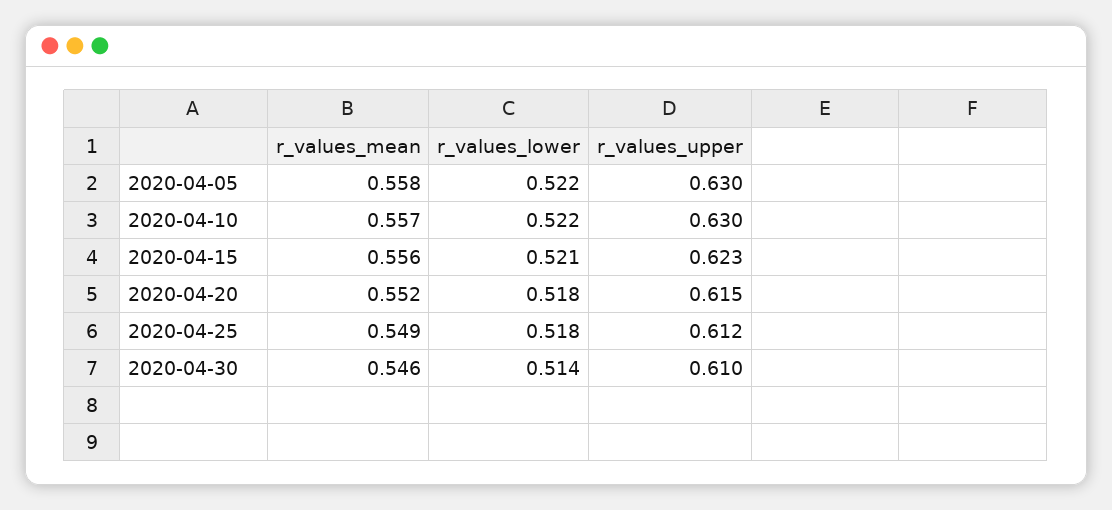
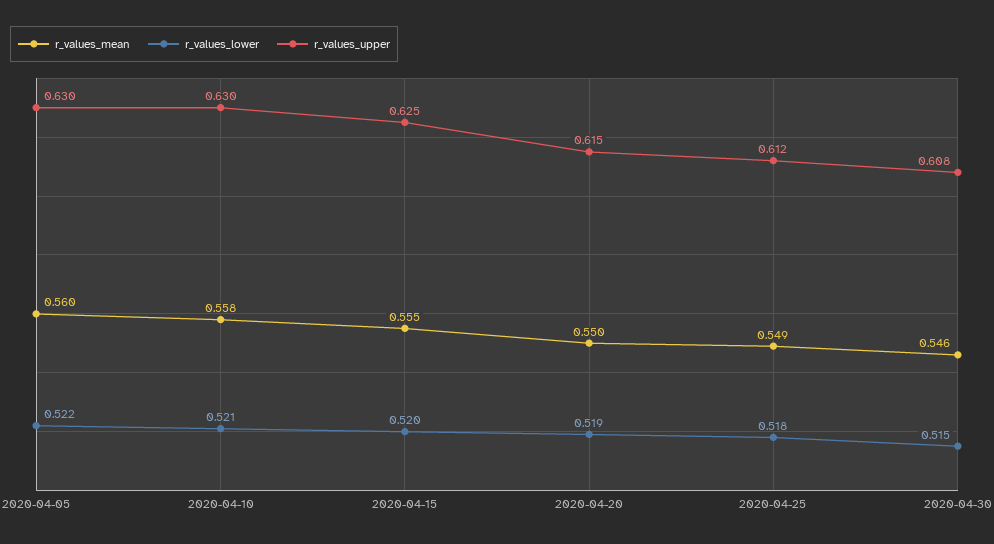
  {
    "r_values_mean": {
-     "2020-04-05": 0.558,
+     "2020-04-05": 0.56,
-     "2020-04-10": 0.557,
+     "2020-04-10": 0.558,
-     "2020-04-15": 0.556,
+     "2020-04-15": 0.555,
-     "2020-04-20": 0.552,
+     "2020-04-20": 0.55,
      "2020-04-25": 0.549,
      "2020-04-30": 0.546
    },
    "r_values_lower": {
      "2020-04-05": 0.522,
-     "2020-04-10": 0.522,
+     "2020-04-10": 0.521,
-     "2020-04-15": 0.521,
+     "2020-04-15": 0.52,
-     "2020-04-20": 0.518,
+     "2020-04-20": 0.519,
      "2020-04-25": 0.518,
-     "2020-04-30": 0.514
+     "2020-04-30": 0.515
    },
    "r_values_upper": {
      "2020-04-05": 0.63,
      "2020-04-10": 0.63,
-     "2020-04-15": 0.623,
+     "2020-04-15": 0.625,
      "2020-04-20": 0.615,
      "2020-04-25": 0.612,
-     "2020-04-30": 0.61
+     "2020-04-30": 0.608
    }
  }

